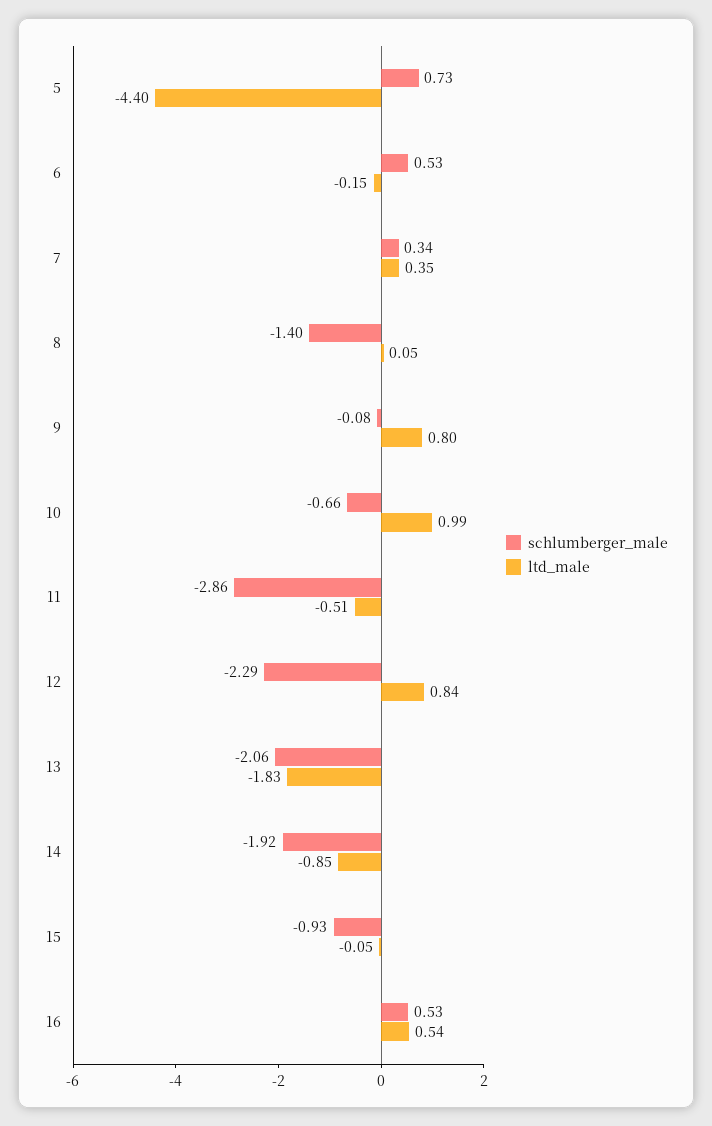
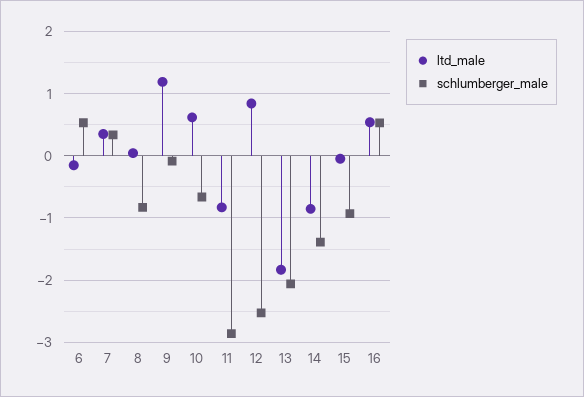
  {
    "schlumberger_male": {
-     "5": 0.73,
      "6": 0.53,
      "7": 0.34,
-     "8": -1.4,
+     "8": -0.8,
      "9": -0.08,
      "10": -0.66,
      "11": -2.86,
-     "12": -2.29,
+     "12": -2.5,
      "13": -2.06,
-     "14": -1.92,
+     "14": -1.4,
      "15": -0.93,
      "16": 0.53
    },
    "ltd_male": {
-     "5": -4.4,
      "6": -0.15,
      "7": 0.35,
      "8": 0.05,
-     "9": 0.8,
+     "9": 1.2,
-     "10": 0.99,
+     "10": 0.6,
-     "11": -0.51,
+     "11": -0.8,
      "12": 0.84,
      "13": -1.83,
      "14": -0.85,
      "15": -0.05,
      "16": 0.54
    }
  }

